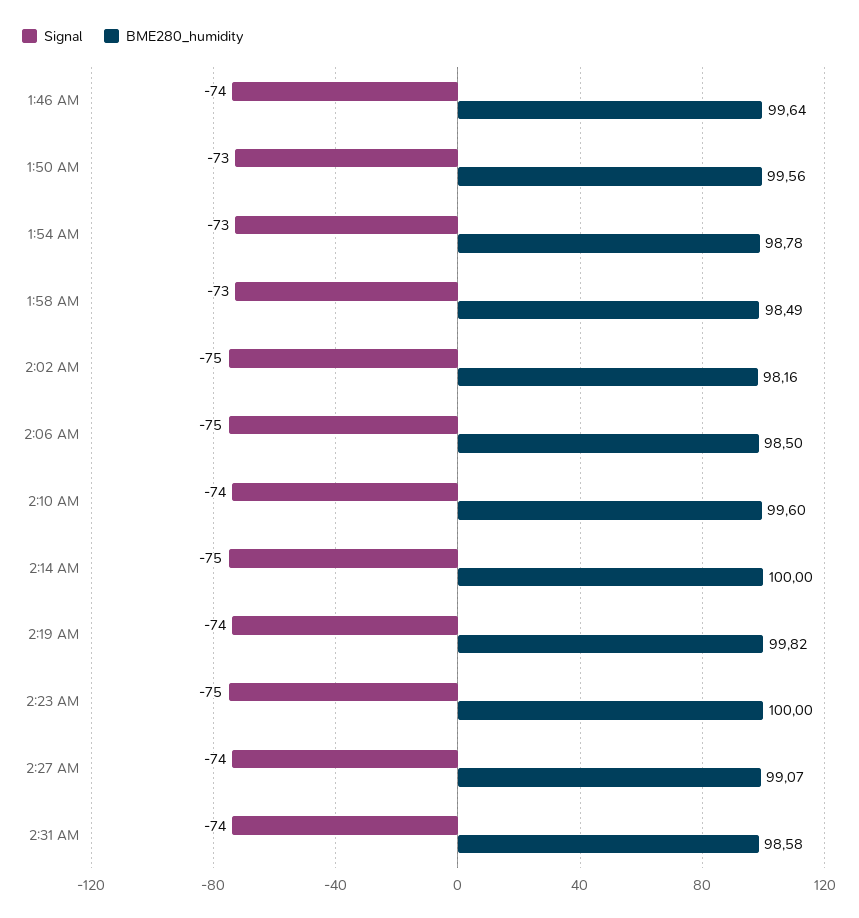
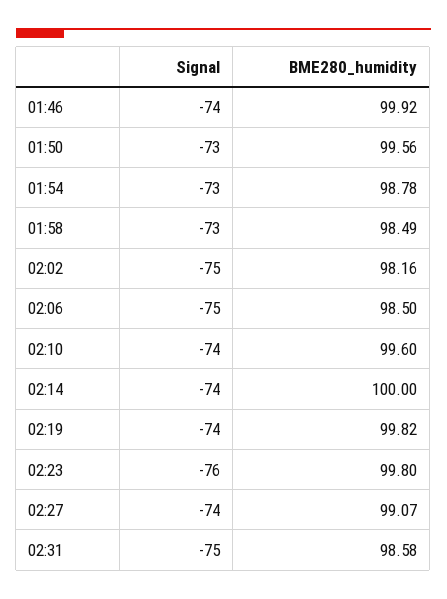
  {
    "Signal": {
      "1:46 AM": -74,
      "1:50 AM": -73,
      "1:54 AM": -73,
      "1:58 AM": -73,
      "2:02 AM": -75,
      "2:06 AM": -75,
      "2:10 AM": -74,
-     "2:14 AM": -75,
+     "2:14 AM": -74,
      "2:19 AM": -74,
-     "2:23 AM": -75,
+     "2:23 AM": -76,
      "2:27 AM": -74,
-     "2:31 AM": -74
+     "2:31 AM": -75
    },
    "BME280_humidity": {
-     "1:46 AM": 99.64,
+     "1:46 AM": 99.92,
      "1:50 AM": 99.56,
      "1:54 AM": 98.78,
      "1:58 AM": 98.49,
      "2:02 AM": 98.16,
      "2:06 AM": 98.5,
      "2:10 AM": 99.6,
      "2:14 AM": 100,
      "2:19 AM": 99.82,
-     "2:23 AM": 100,
+     "2:23 AM": 99.8,
      "2:27 AM": 99.07,
      "2:31 AM": 98.58
    }
  }

